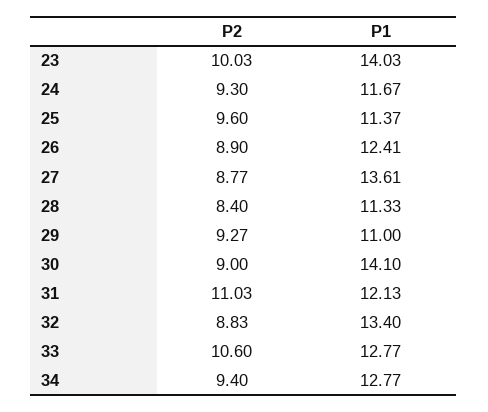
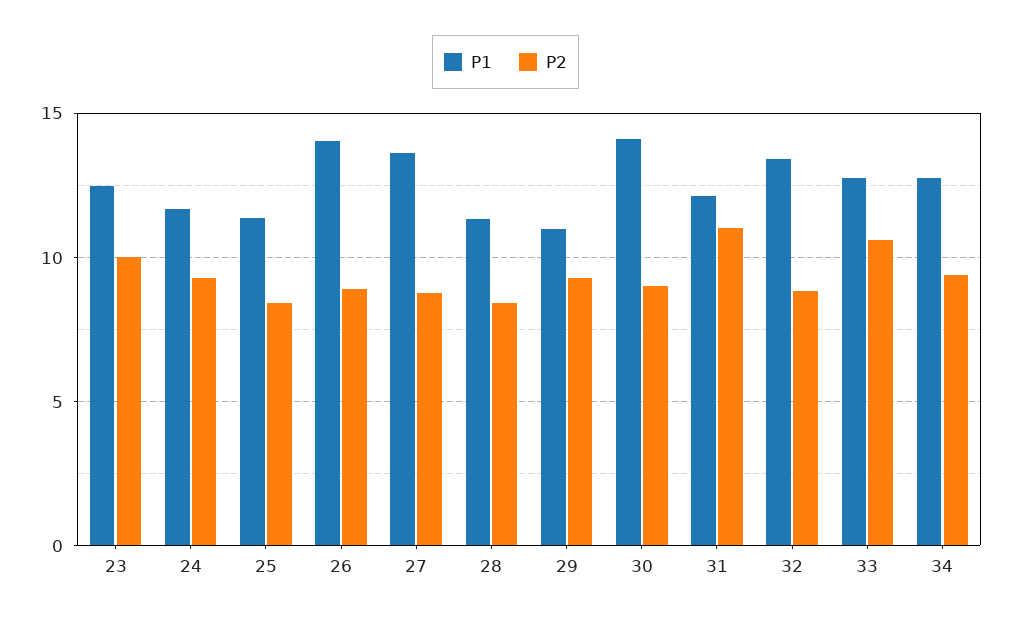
  {
    "P2": {
      "23": 10.03,
      "24": 9.3,
-     "25": 9.6,
+     "25": 8.5,
      "26": 8.9,
      "27": 8.77,
      "28": 8.4,
      "29": 9.27,
      "30": 9,
      "31": 11.03,
      "32": 8.83,
      "33": 10.6,
      "34": 9.4
    },
    "P1": {
-     "23": 14.03,
+     "23": 12.5,
      "24": 11.67,
      "25": 11.37,
-     "26": 12.41,
+     "26": 14,
      "27": 13.61,
      "28": 11.33,
      "29": 11,
      "30": 14.1,
      "31": 12.13,
      "32": 13.4,
      "33": 12.77,
      "34": 12.77
    }
  }

